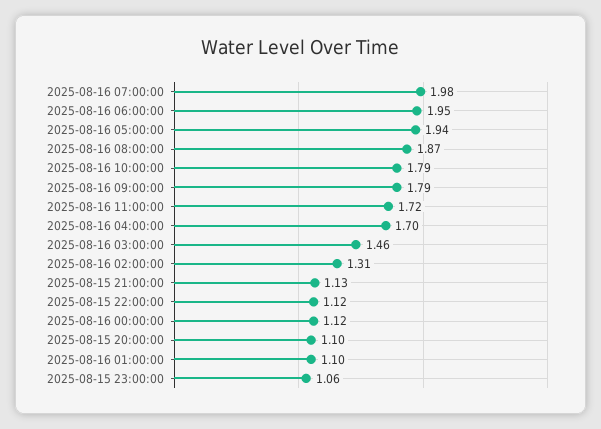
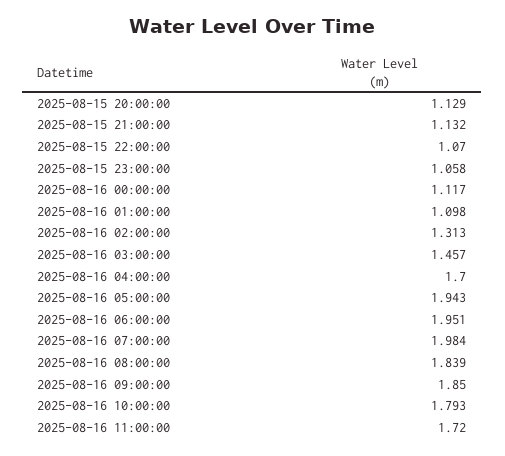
  {
    "2025-08-16 07:00:00": 1.984,
    "2025-08-16 06:00:00": 1.951,
    "2025-08-16 05:00:00": 1.943,
-   "2025-08-16 08:00:00": 1.87,
+   "2025-08-16 08:00:00": 1.839,
    "2025-08-16 10:00:00": 1.793,
-   "2025-08-16 09:00:00": 1.79,
+   "2025-08-16 09:00:00": 1.85,
    "2025-08-16 11:00:00": 1.72,
    "2025-08-16 04:00:00": 1.7,
    "2025-08-16 03:00:00": 1.457,
    "2025-08-16 02:00:00": 1.313,
    "2025-08-15 21:00:00": 1.132,
-   "2025-08-15 22:00:00": 1.12,
+   "2025-08-15 22:00:00": 1.07,
    "2025-08-16 00:00:00": 1.117,
-   "2025-08-15 20:00:00": 1.1,
+   "2025-08-15 20:00:00": 1.129,
    "2025-08-16 01:00:00": 1.098,
    "2025-08-15 23:00:00": 1.058
  }

